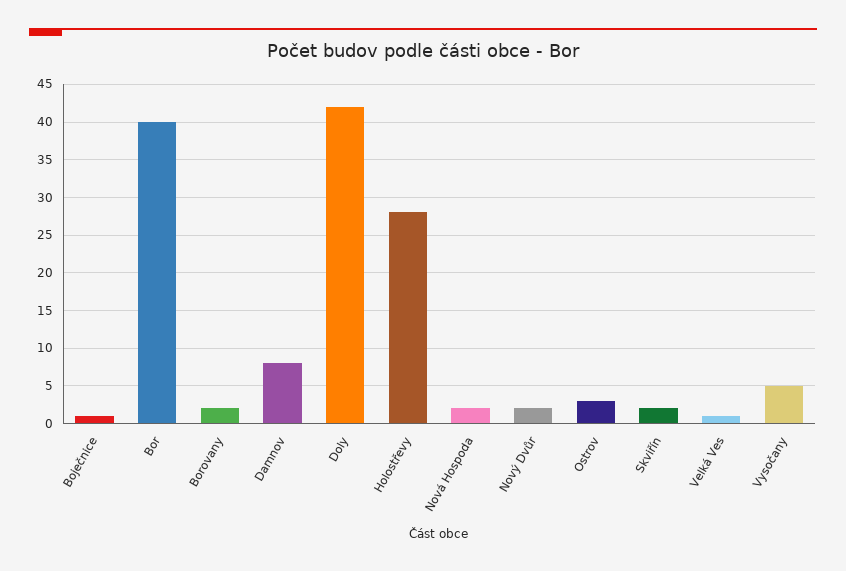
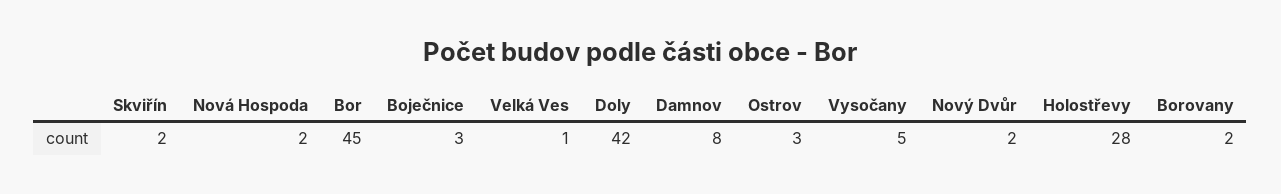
  {
-   "Boječnice": 1,
+   "Boječnice": 3,
-   "Bor": 40,
+   "Bor": 45,
    "Borovany": 2,
    "Damnov": 8,
    "Doly": 42,
    "Holostřevy": 28,
    "Nová Hospoda": 2,
    "Nový Dvůr": 2,
    "Ostrov": 3,
    "Skviřín": 2,
    "Velká Ves": 1,
    "Vysočany": 5
  }

